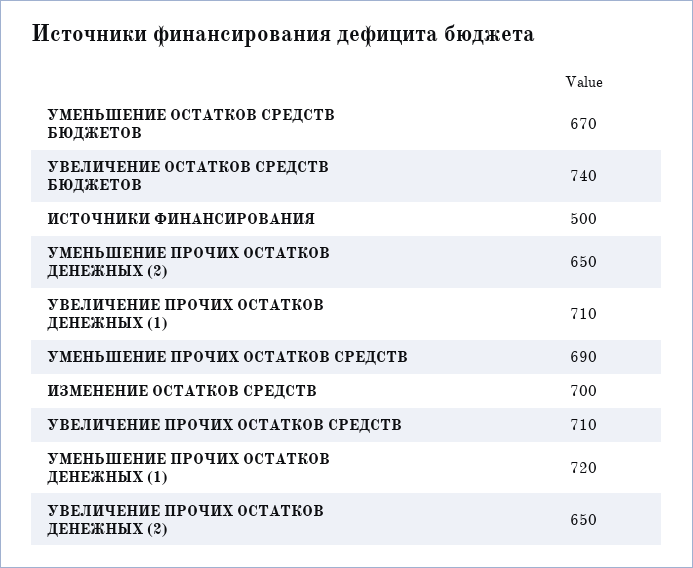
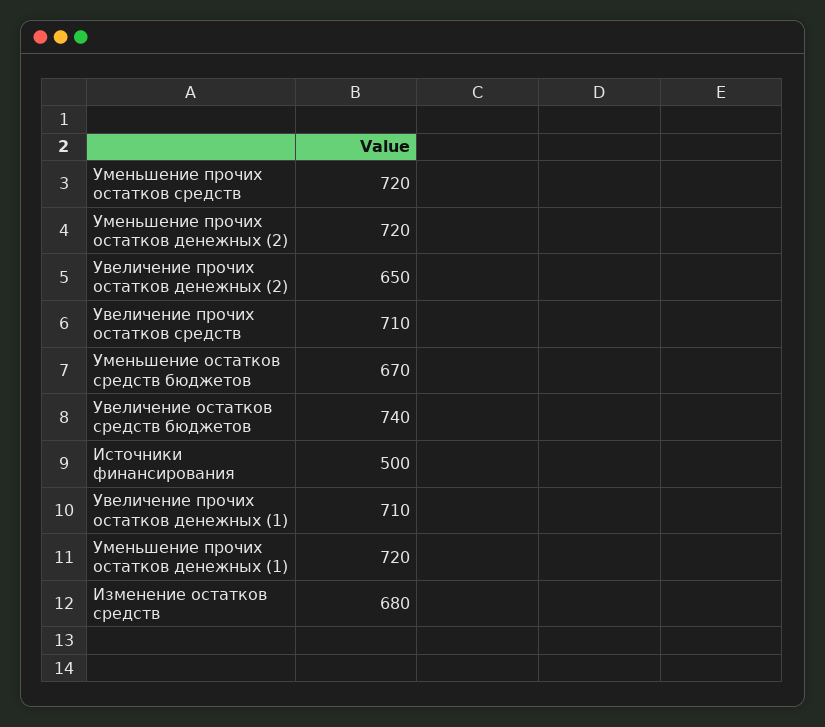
  {
    "УМЕНЬШЕНИЕ ОСТАТКОВ СРЕДСТВ БЮДЖЕТОВ": 670,
    "УВЕЛИЧЕНИЕ ОСТАТКОВ СРЕДСТВ БЮДЖЕТОВ": 740,
    "ИСТОЧНИКИ ФИНАНСИРОВАНИЯ": 500,
-   "УМЕНЬШЕНИЕ ПРОЧИХ ОСТАТКОВ ДЕНЕЖНЫХ (2)": 650,
+   "УМЕНЬШЕНИЕ ПРОЧИХ ОСТАТКОВ ДЕНЕЖНЫХ (2)": 720,
    "УВЕЛИЧЕНИЕ ПРОЧИХ ОСТАТКОВ ДЕНЕЖНЫХ (1)": 710,
-   "УМЕНЬШЕНИЕ ПРОЧИХ ОСТАТКОВ СРЕДСТВ": 690,
+   "УМЕНЬШЕНИЕ ПРОЧИХ ОСТАТКОВ СРЕДСТВ": 720,
-   "ИЗМЕНЕНИЕ ОСТАТКОВ СРЕДСТВ": 700,
+   "ИЗМЕНЕНИЕ ОСТАТКОВ СРЕДСТВ": 680,
    "УВЕЛИЧЕНИЕ ПРОЧИХ ОСТАТКОВ СРЕДСТВ": 710,
    "УМЕНЬШЕНИЕ ПРОЧИХ ОСТАТКОВ ДЕНЕЖНЫХ (1)": 720,
    "УВЕЛИЧЕНИЕ ПРОЧИХ ОСТАТКОВ ДЕНЕЖНЫХ (2)": 650
  }

